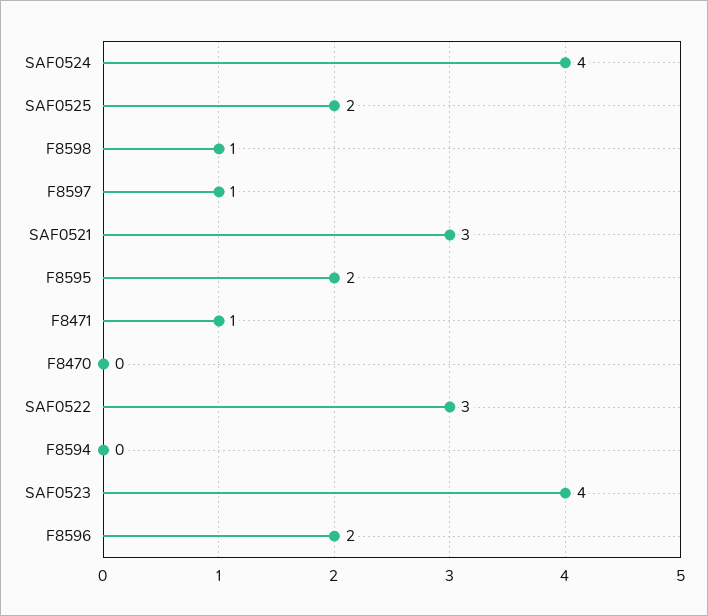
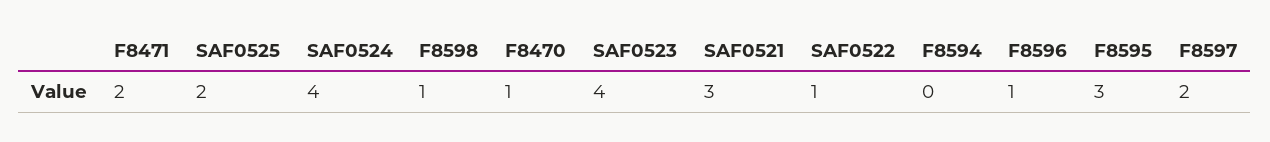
  {
    "SAF0524": 4,
    "SAF0525": 2,
    "F8598": 1,
-   "F8597": 1,
+   "F8597": 2,
    "SAF0521": 3,
-   "F8595": 2,
+   "F8595": 3,
-   "F8471": 1,
+   "F8471": 2,
-   "F8470": 0,
+   "F8470": 1,
-   "SAF0522": 3,
+   "SAF0522": 1,
    "F8594": 0,
    "SAF0523": 4,
-   "F8596": 2
+   "F8596": 1
  }

